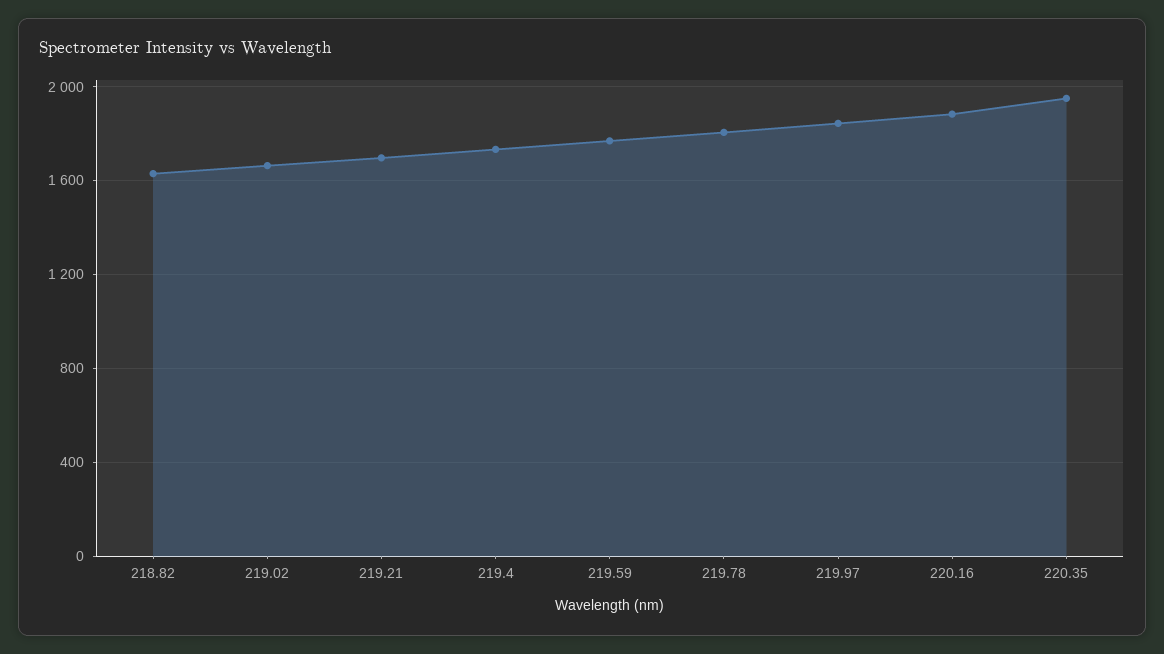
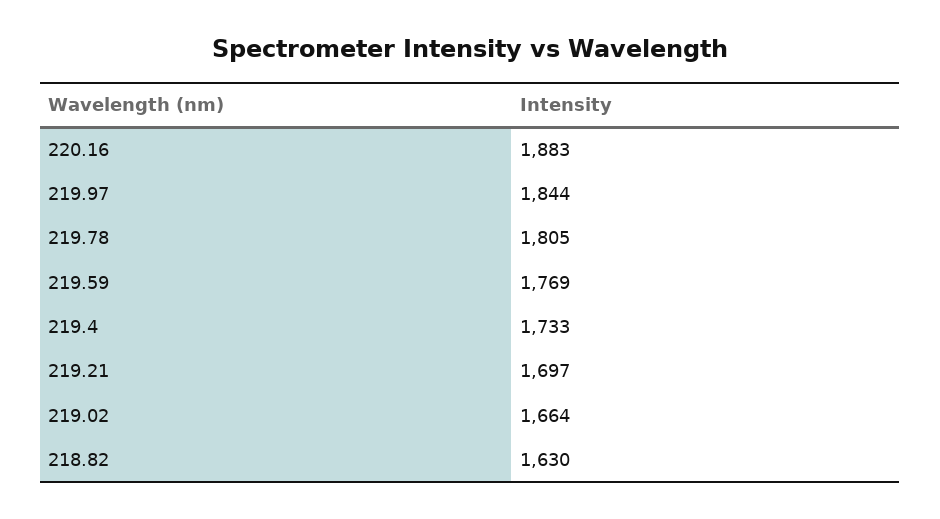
  {
    "218.82": 1630,
    "219.02": 1664,
    "219.21": 1697,
    "219.4": 1733,
    "219.59": 1769,
    "219.78": 1805,
    "219.97": 1844,
-   "220.16": 1883,
+   "220.16": 1883
-   "220.35": 1950
  }

